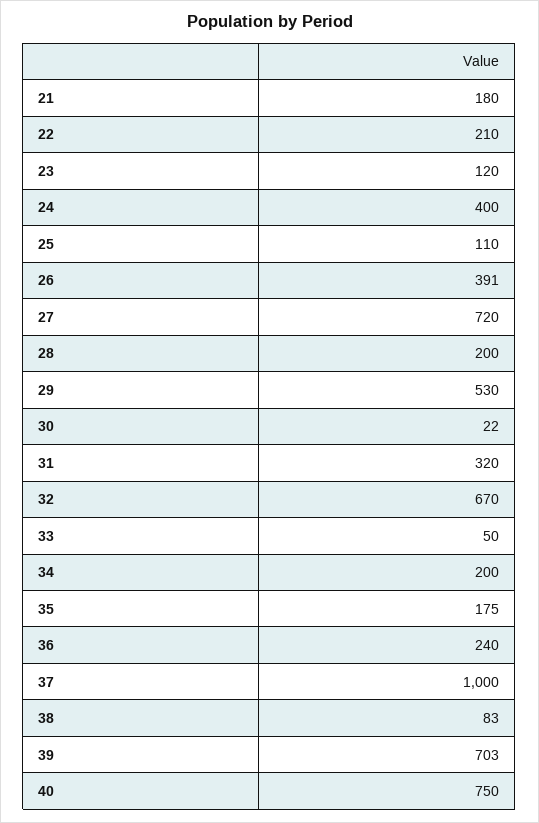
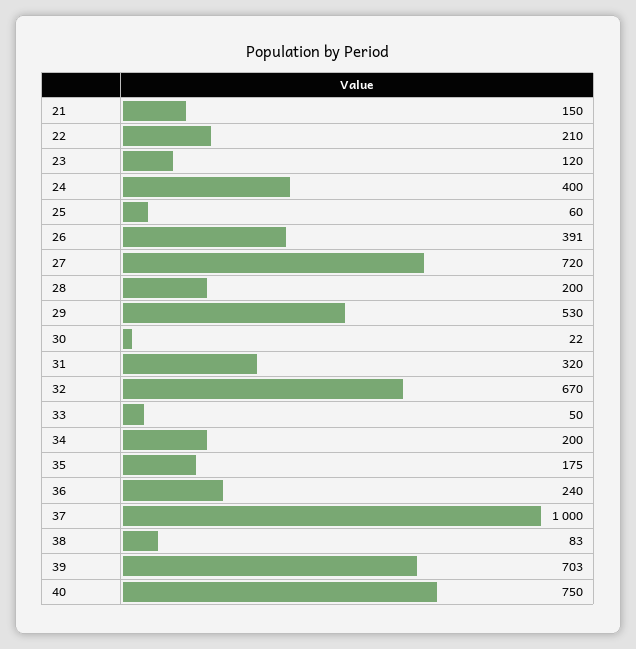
  {
-   "21": 180,
+   "21": 150,
    "22": 210,
    "23": 120,
    "24": 400,
-   "25": 110,
+   "25": 60,
    "26": 391,
    "27": 720,
    "28": 200,
    "29": 530,
    "30": 22,
    "31": 320,
    "32": 670,
    "33": 50,
    "34": 200,
    "35": 175,
    "36": 240,
    "37": 1000,
    "38": 83,
    "39": 703,
    "40": 750
  }

